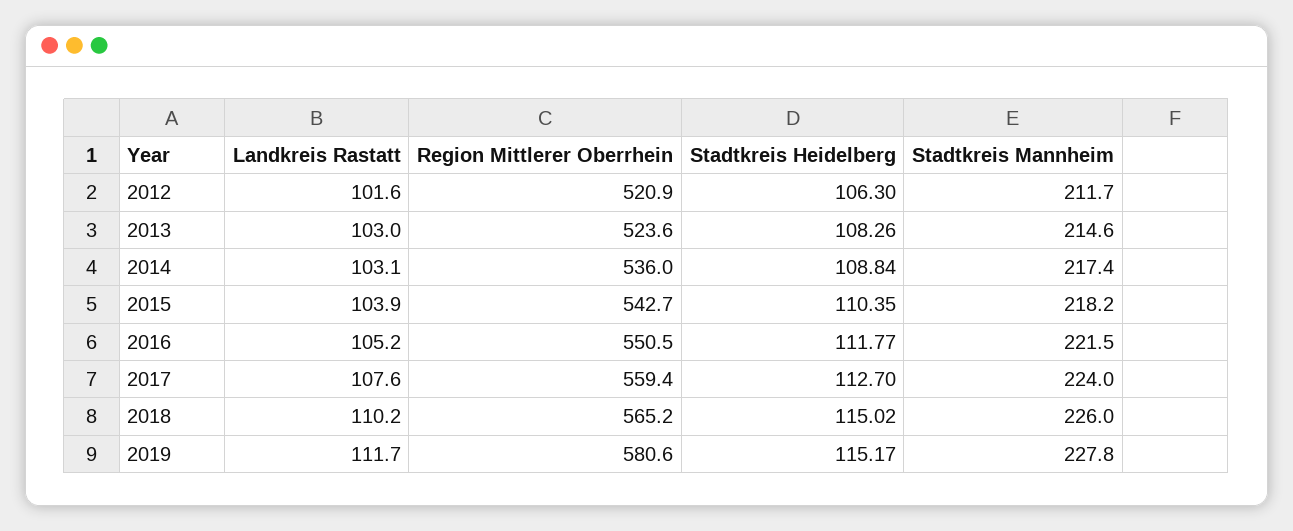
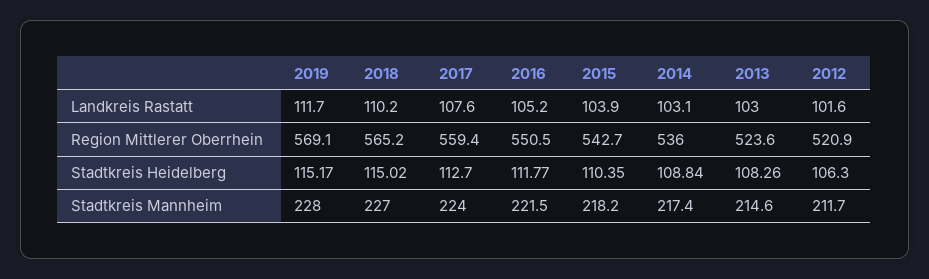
  {
    "Landkreis Rastatt": {
      "2012": 101.6,
      "2013": 103,
      "2014": 103.1,
      "2015": 103.9,
      "2016": 105.2,
      "2017": 107.6,
      "2018": 110.2,
      "2019": 111.7
    },
    "Region Mittlerer Oberrhein": {
      "2012": 520.9,
      "2013": 523.6,
      "2014": 536,
      "2015": 542.7,
      "2016": 550.5,
      "2017": 559.4,
      "2018": 565.2,
-     "2019": 580.6
+     "2019": 569.1
    },
    "Stadtkreis Heidelberg": {
      "2012": 106.3,
      "2013": 108.26,
      "2014": 108.84,
      "2015": 110.35,
      "2016": 111.77,
      "2017": 112.7,
      "2018": 115.02,
      "2019": 115.17
    },
    "Stadtkreis Mannheim": {
      "2012": 211.7,
      "2013": 214.6,
      "2014": 217.4,
      "2015": 218.2,
      "2016": 221.5,
      "2017": 224,
-     "2018": 226,
+     "2018": 227,
-     "2019": 227.8
+     "2019": 228
    }
  }

